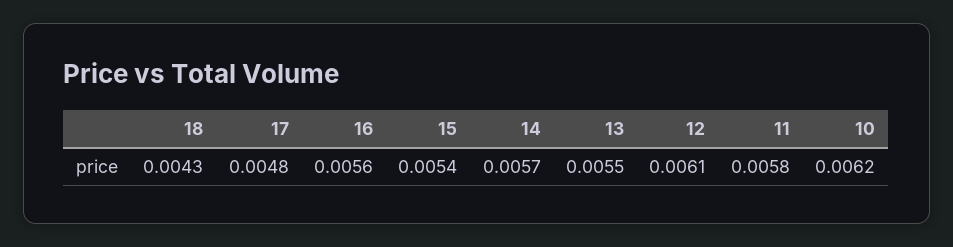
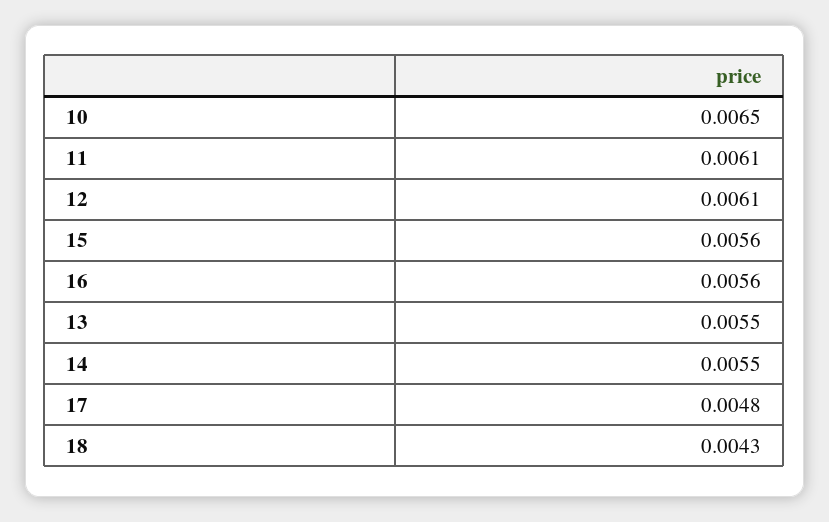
  {
    "18": 0.0043,
    "17": 0.0048,
    "16": 0.0056,
-   "15": 0.0054,
+   "15": 0.0056,
-   "14": 0.0057,
+   "14": 0.0055,
    "13": 0.0055,
    "12": 0.0061,
-   "11": 0.0058,
+   "11": 0.0061,
-   "10": 0.0062
+   "10": 0.0065
  }

